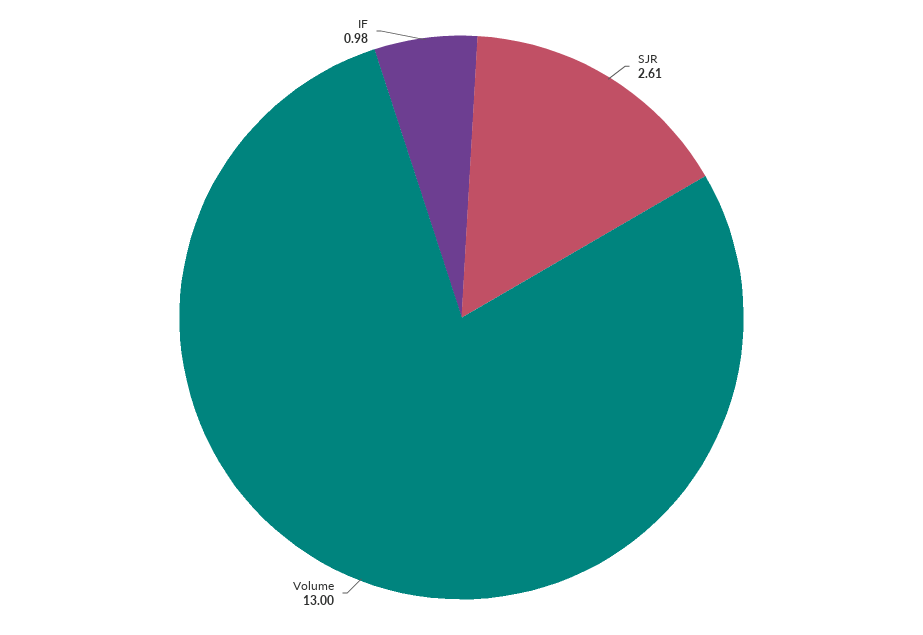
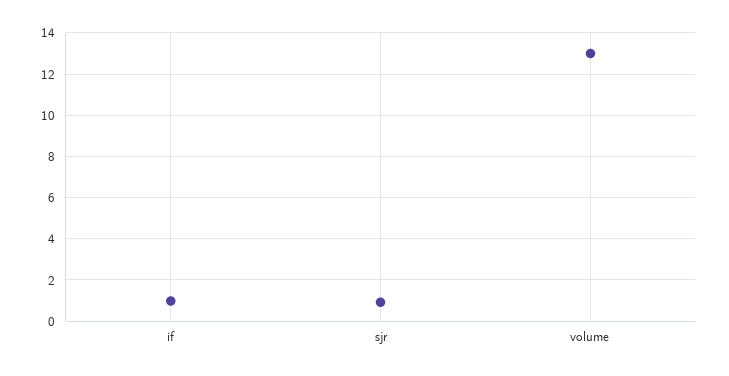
  {
-   "SJR": 2.61,
+   "SJR": 1,
    "Volume": 13,
    "IF": 0.98
  }

